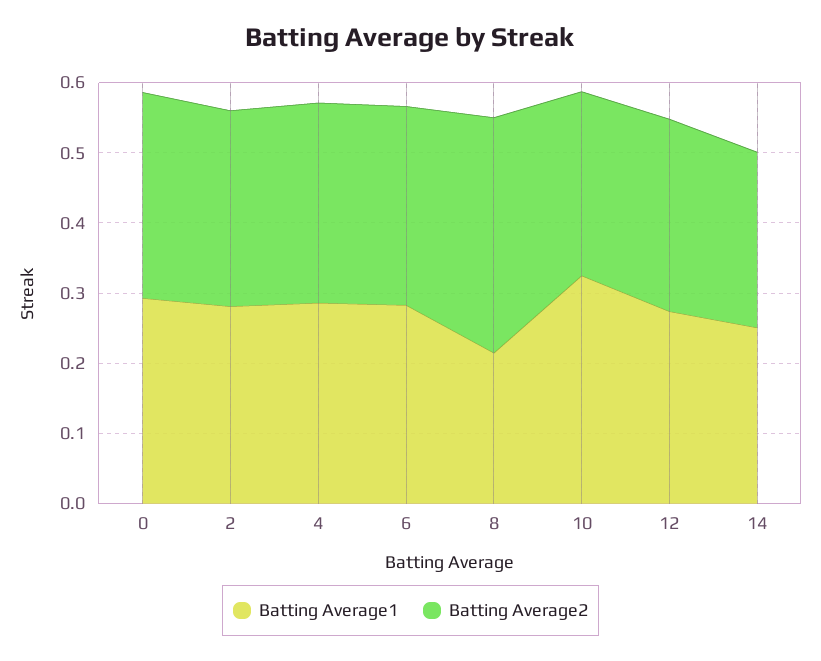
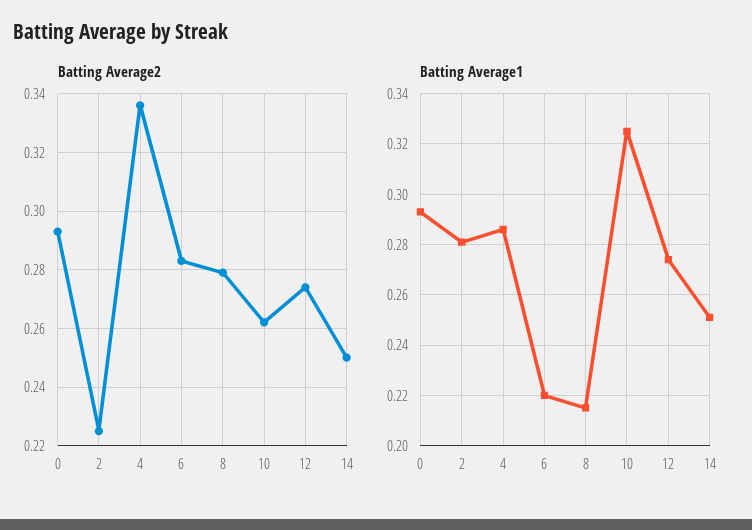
  {
    "Batting Average1": {
      "0": 0.295,
      "2": 0.28,
      "4": 0.285,
-     "6": 0.28,
+     "6": 0.22,
      "8": 0.215,
      "10": 0.325,
      "12": 0.275,
      "14": 0.25
    },
    "Batting Average2": {
      "0": 0.295,
-     "2": 0.28,
+     "2": 0.225,
-     "4": 0.28,
+     "4": 0.335,
      "6": 0.285,
-     "8": 0.34,
+     "8": 0.28,
      "10": 0.26,
      "12": 0.275,
      "14": 0.25
    }
  }

